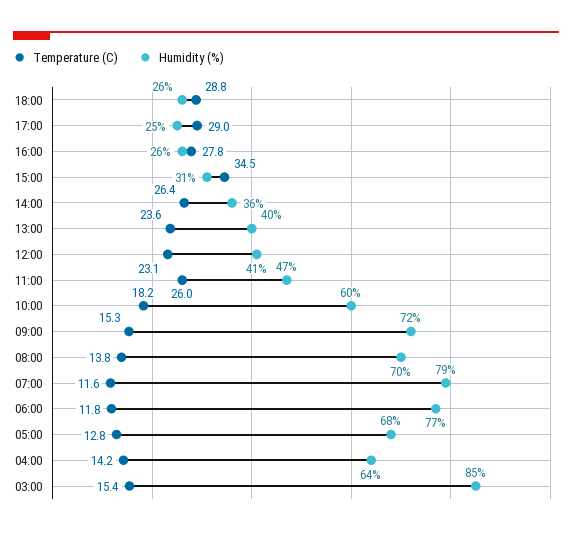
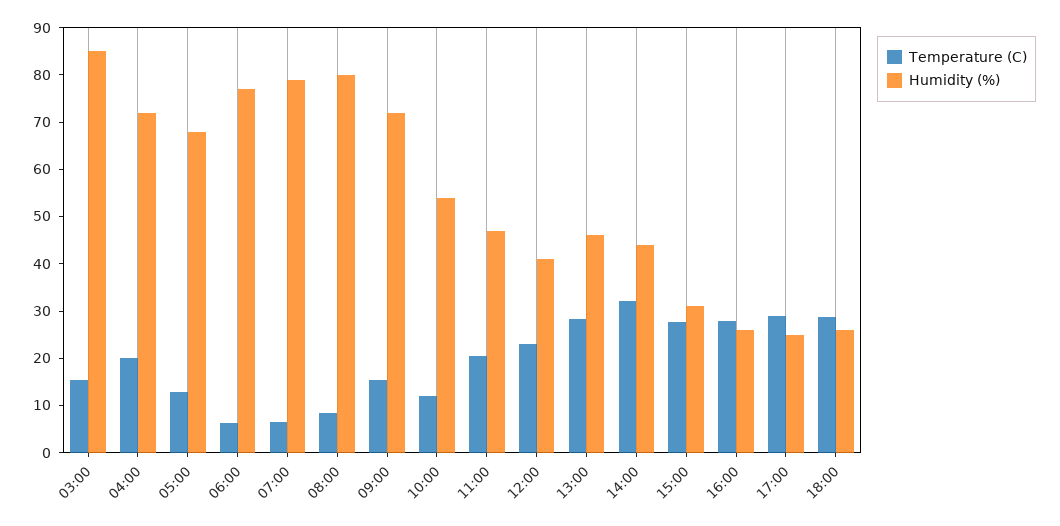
  {
    "Temperature (C)": {
      "18:00": 28.8,
      "17:00": 29,
      "16:00": 27.8,
-     "15:00": 34.5,
+     "15:00": 28,
-     "14:00": 26.4,
+     "14:00": 32,
-     "13:00": 23.6,
+     "13:00": 28,
      "12:00": 23.1,
-     "11:00": 26,
+     "11:00": 20,
-     "10:00": 18.2,
+     "10:00": 12,
      "09:00": 15.3,
-     "08:00": 13.8,
+     "08:00": 8,
-     "07:00": 11.6,
+     "07:00": 6,
-     "06:00": 11.8,
+     "06:00": 6,
      "05:00": 12.8,
-     "04:00": 14.2,
+     "04:00": 20,
      "03:00": 15.4
    },
    "Humidity (%)": {
      "18:00": 26,
      "17:00": 25,
      "16:00": 26,
      "15:00": 31,
-     "14:00": 36,
+     "14:00": 44,
-     "13:00": 40,
+     "13:00": 46,
      "12:00": 41,
      "11:00": 47,
-     "10:00": 60,
+     "10:00": 54,
      "09:00": 72,
-     "08:00": 70,
+     "08:00": 80,
      "07:00": 79,
      "06:00": 77,
      "05:00": 68,
-     "04:00": 64,
+     "04:00": 72,
      "03:00": 85
    }
  }

